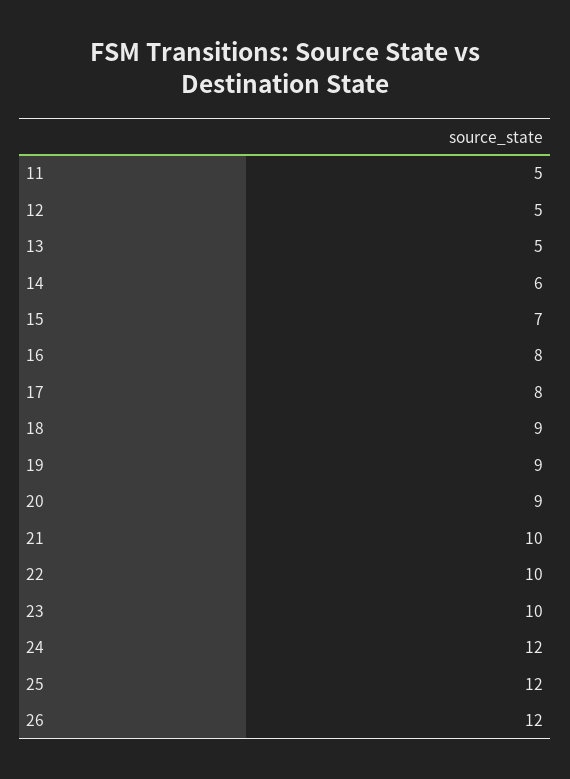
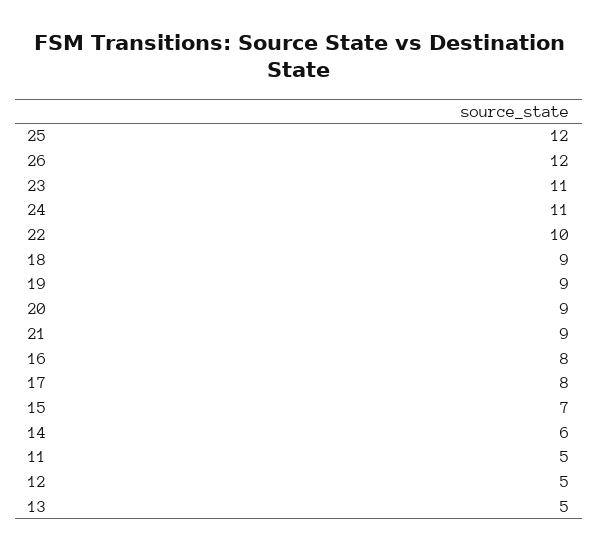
  {
    "11": 5,
    "12": 5,
    "13": 5,
    "14": 6,
    "15": 7,
    "16": 8,
    "17": 8,
    "18": 9,
    "19": 9,
    "20": 9,
-   "21": 10,
+   "21": 9,
    "22": 10,
-   "23": 10,
+   "23": 11,
-   "24": 12,
+   "24": 11,
    "25": 12,
    "26": 12
  }

